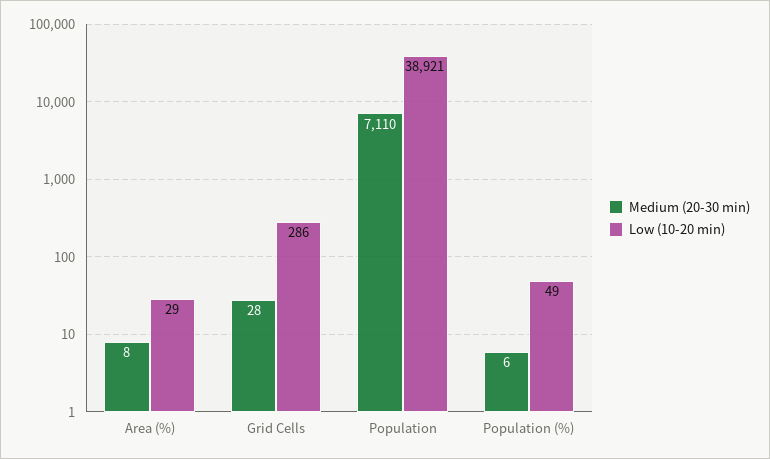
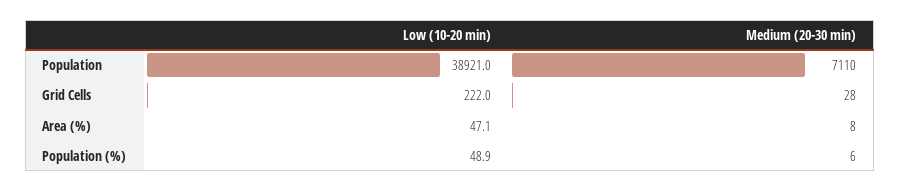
  {
    "Medium (20-30 min)": {
      "Area (%)": 8,
      "Grid Cells": 28,
      "Population": 7110,
      "Population (%)": 6
    },
    "Low (10-20 min)": {
-     "Area (%)": 29,
+     "Area (%)": 47.1,
-     "Grid Cells": 286,
+     "Grid Cells": 222,
      "Population": 38921,
      "Population (%)": 48.9
    }
  }

